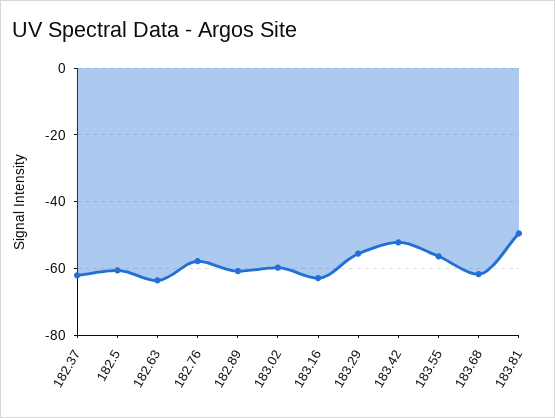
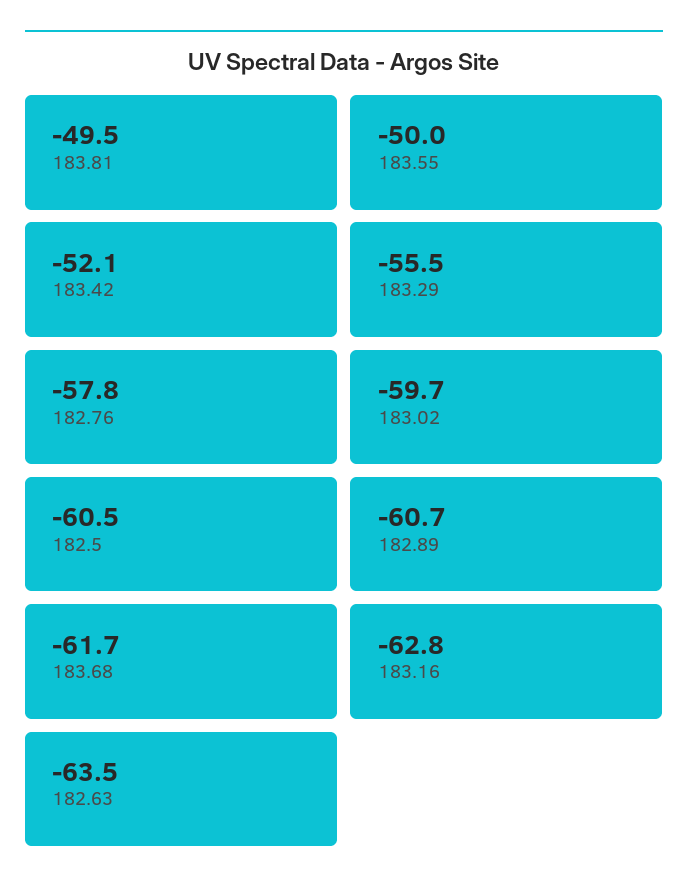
  {
-   "182.37": -62,
    "182.5": -60.5,
    "182.63": -63.5,
    "182.76": -57.8,
    "182.89": -60.7,
    "183.02": -59.7,
    "183.16": -62.8,
    "183.29": -55.5,
    "183.42": -52.1,
-   "183.55": -56,
+   "183.55": -50,
    "183.68": -61.7,
    "183.81": -49.5
  }

